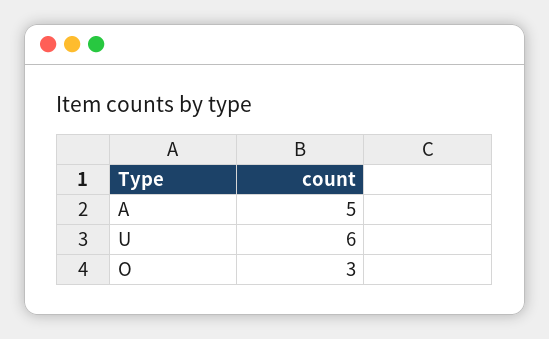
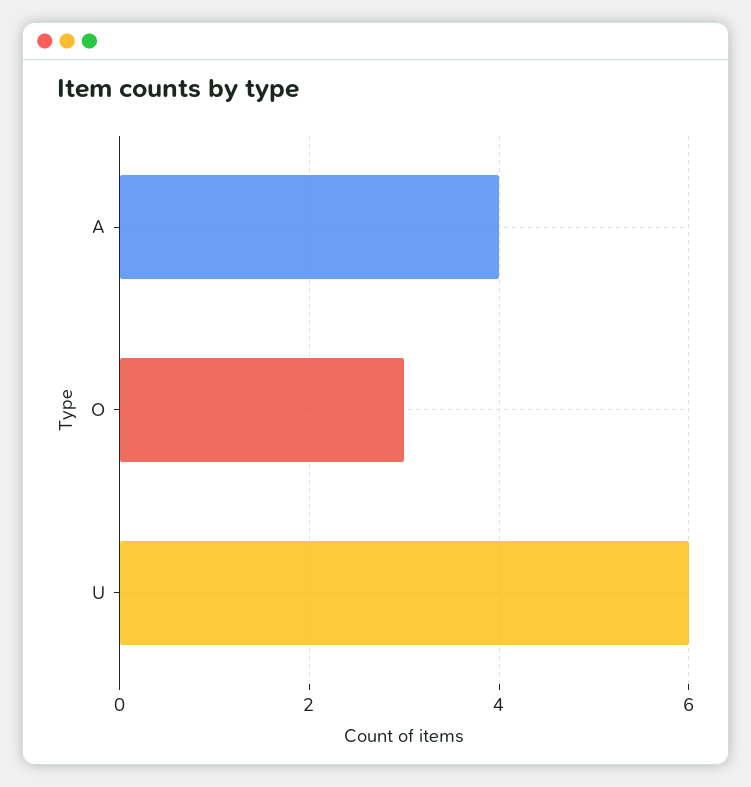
  {
-   "A": 5,
+   "A": 4,
    "U": 6,
    "O": 3
  }

